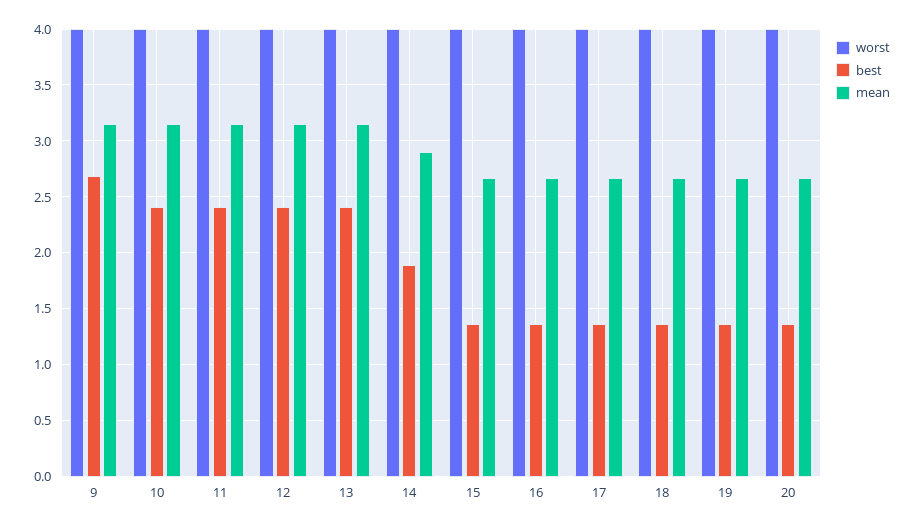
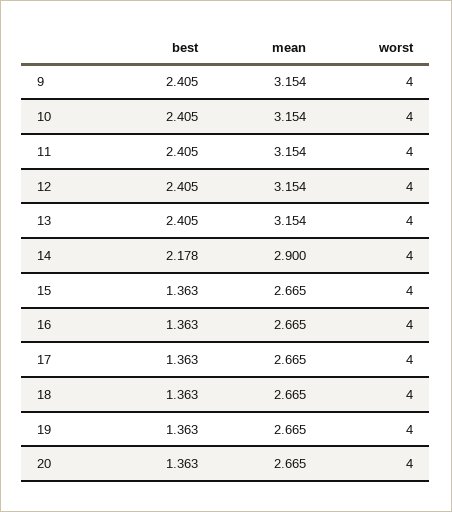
  {
    "worst": {
      "9": 4,
      "10": 4,
      "11": 4,
      "12": 4,
      "13": 4,
      "14": 4,
      "15": 4,
      "16": 4,
      "17": 4,
      "18": 4,
      "19": 4,
      "20": 4
    },
    "best": {
-     "9": 2.7,
+     "9": 2.405,
      "10": 2.405,
      "11": 2.405,
      "12": 2.405,
      "13": 2.405,
-     "14": 1.9,
+     "14": 2.178,
      "15": 1.363,
      "16": 1.363,
      "17": 1.363,
      "18": 1.363,
      "19": 1.363,
      "20": 1.363
    },
    "mean": {
      "9": 3.154,
      "10": 3.154,
      "11": 3.154,
      "12": 3.154,
      "13": 3.154,
      "14": 2.9,
      "15": 2.665,
      "16": 2.665,
      "17": 2.665,
      "18": 2.665,
      "19": 2.665,
      "20": 2.665
    }
  }

